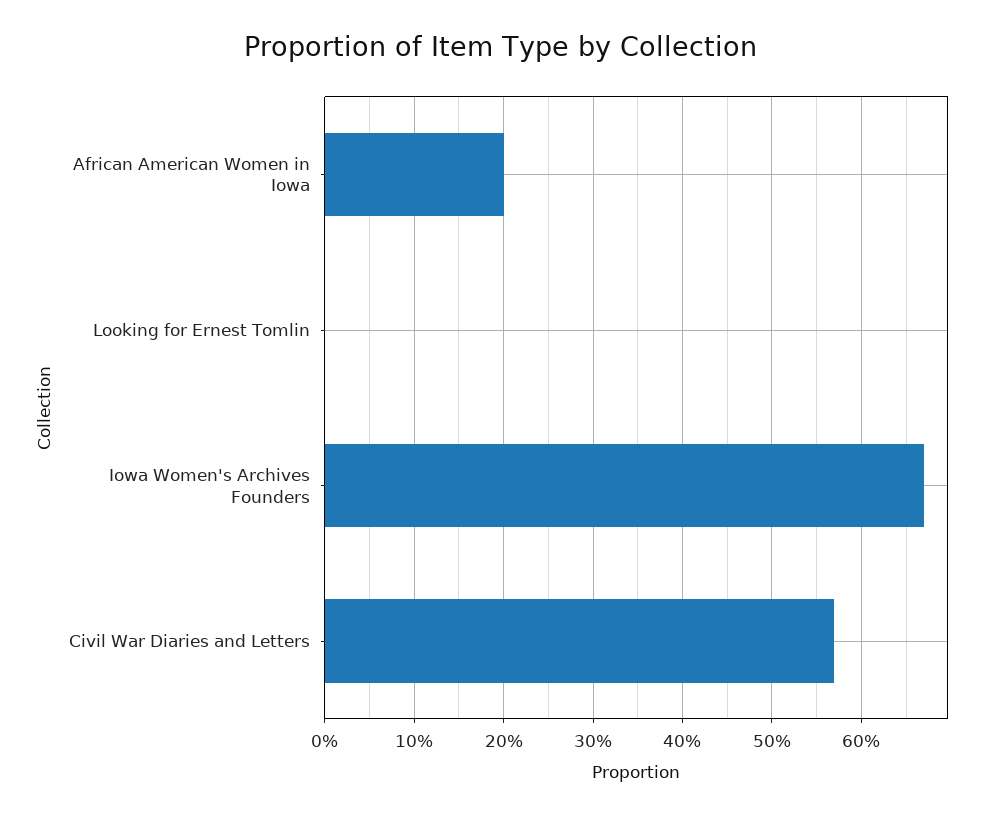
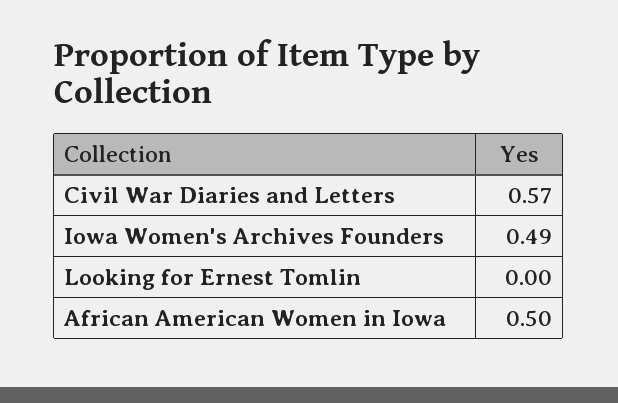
  {
-   "African American Women in Iowa": 0.2,
+   "African American Women in Iowa": 0.5,
    "Looking for Ernest Tomlin": 0,
-   "Iowa Women's Archives Founders": 0.67,
+   "Iowa Women's Archives Founders": 0.49,
    "Civil War Diaries and Letters": 0.57
  }

